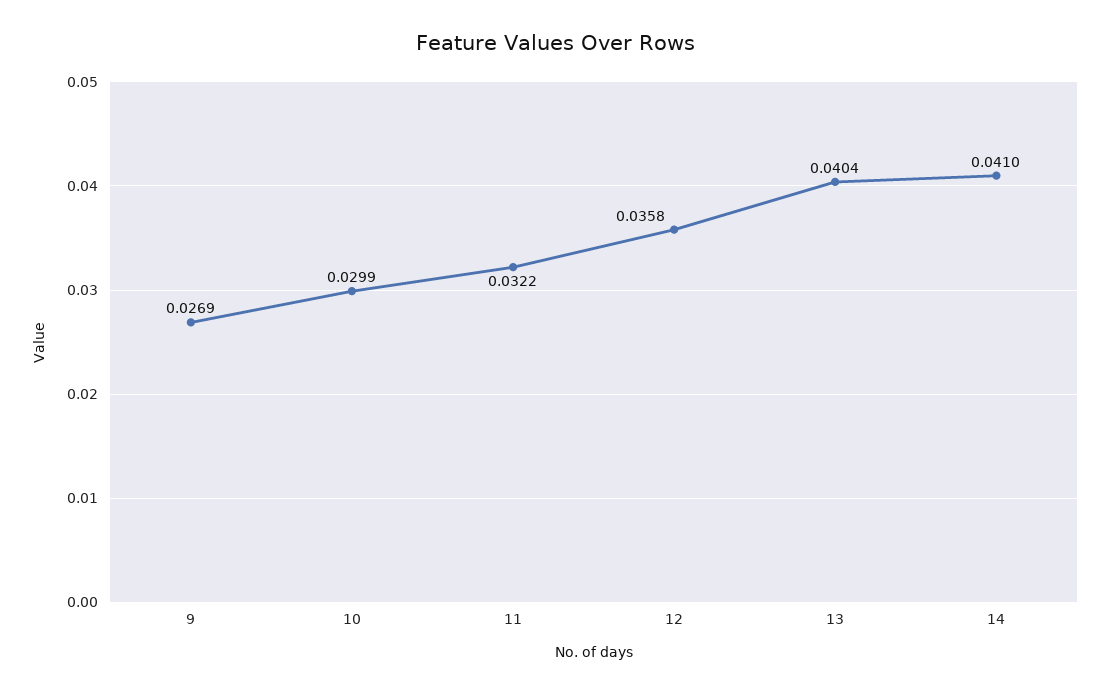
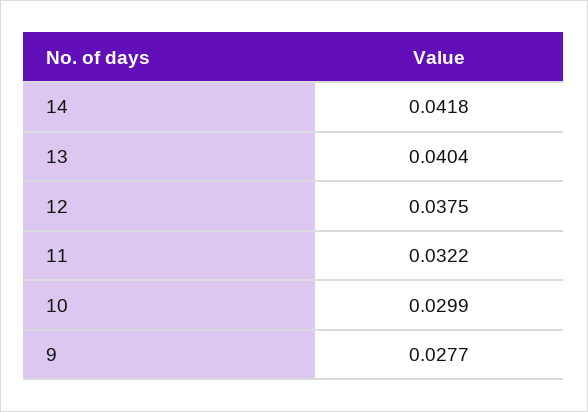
  {
-   "9": 0.0269,
+   "9": 0.0277,
    "10": 0.0299,
    "11": 0.0322,
-   "12": 0.0358,
+   "12": 0.0375,
    "13": 0.0404,
-   "14": 0.041
+   "14": 0.0418
  }

